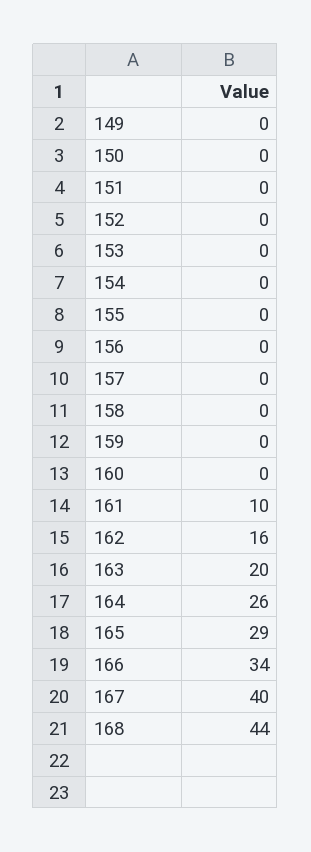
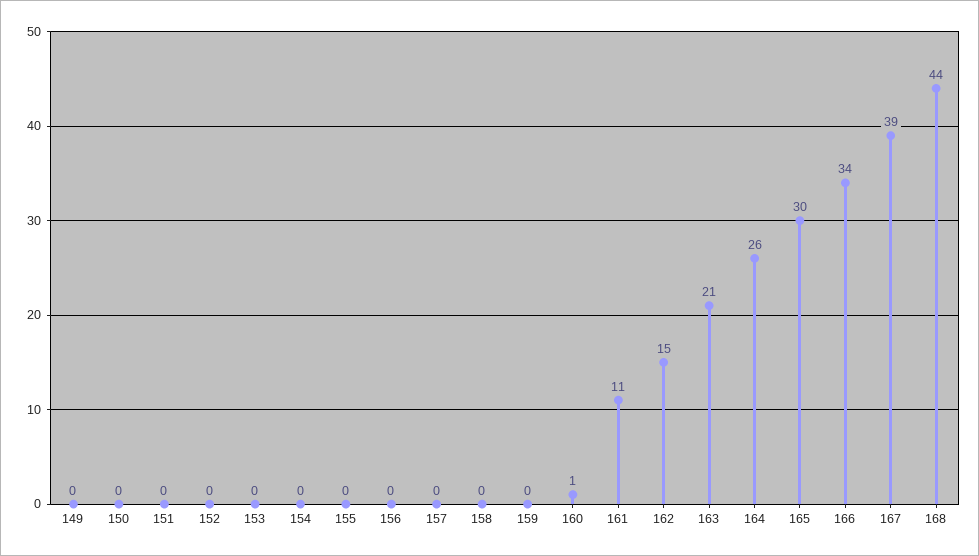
  {
    "149": 0,
    "150": 0,
    "151": 0,
    "152": 0,
    "153": 0,
    "154": 0,
    "155": 0,
    "156": 0,
    "157": 0,
    "158": 0,
    "159": 0,
-   "160": 0,
+   "160": 1,
-   "161": 10,
+   "161": 11,
-   "162": 16,
+   "162": 15,
-   "163": 20,
+   "163": 21,
    "164": 26,
-   "165": 29,
+   "165": 30,
    "166": 34,
-   "167": 40,
+   "167": 39,
    "168": 44
  }

